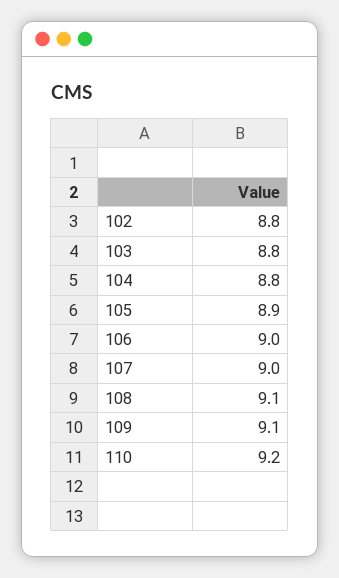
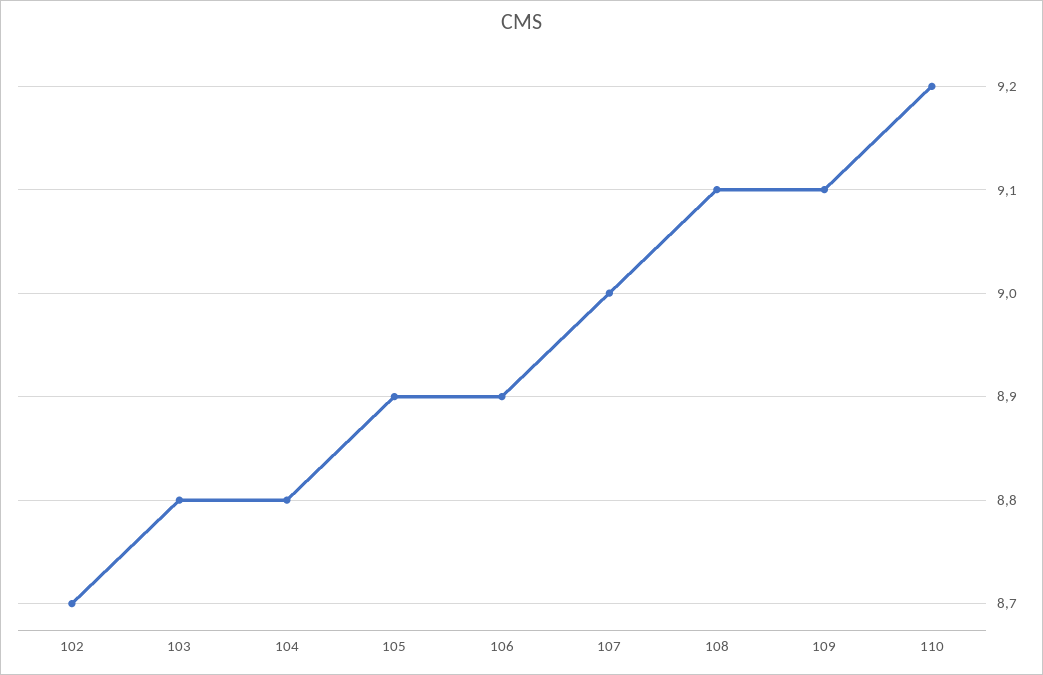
  {
-   "102": 8.8,
+   "102": 8.7,
    "103": 8.8,
    "104": 8.8,
    "105": 8.9,
-   "106": 9,
+   "106": 8.9,
    "107": 9,
    "108": 9.1,
    "109": 9.1,
    "110": 9.2
  }

